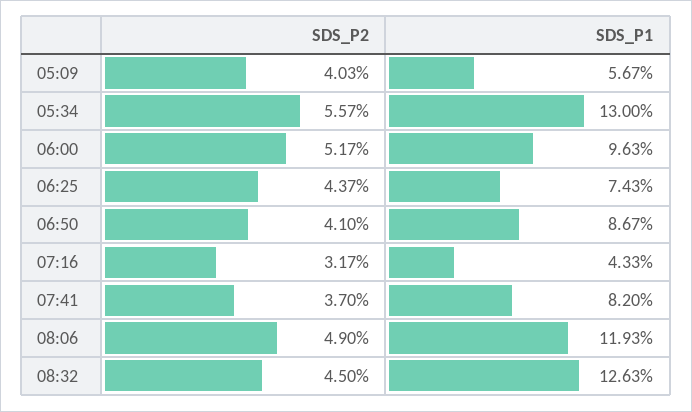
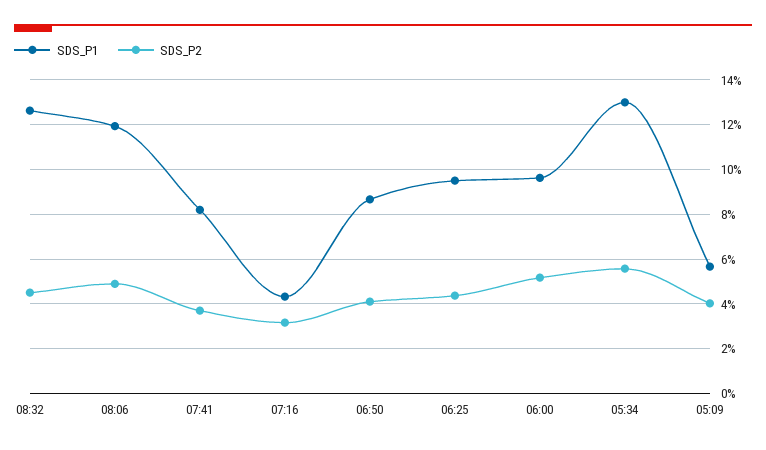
  {
    "SDS_P2": {
      "05:09": 4.03,
      "05:34": 5.57,
      "06:00": 5.17,
      "06:25": 4.37,
      "06:50": 4.1,
      "07:16": 3.17,
      "07:41": 3.7,
      "08:06": 4.9,
      "08:32": 4.5
    },
    "SDS_P1": {
      "05:09": 5.67,
      "05:34": 13,
      "06:00": 9.63,
-     "06:25": 7.43,
+     "06:25": 9.5,
      "06:50": 8.67,
      "07:16": 4.33,
      "07:41": 8.2,
      "08:06": 11.93,
      "08:32": 12.63
    }
  }

